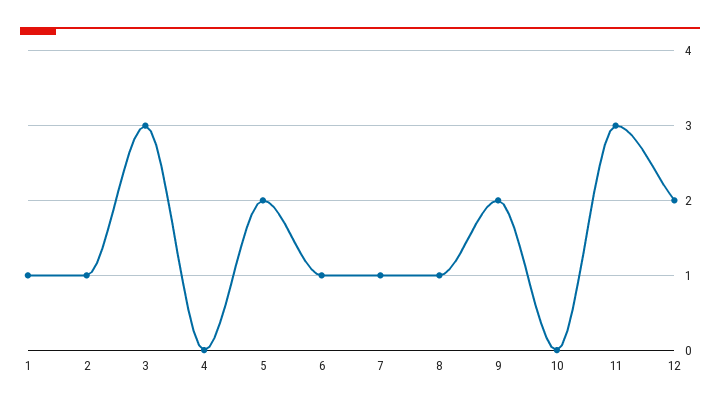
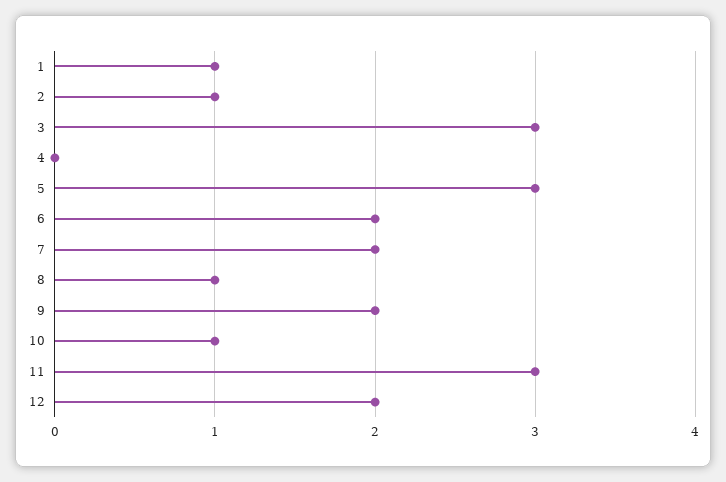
  {
    "1": 1,
    "2": 1,
    "3": 3,
    "4": 0,
-   "5": 2,
+   "5": 3,
-   "6": 1,
+   "6": 2,
-   "7": 1,
+   "7": 2,
    "8": 1,
    "9": 2,
-   "10": 0,
+   "10": 1,
    "11": 3,
    "12": 2
  }

